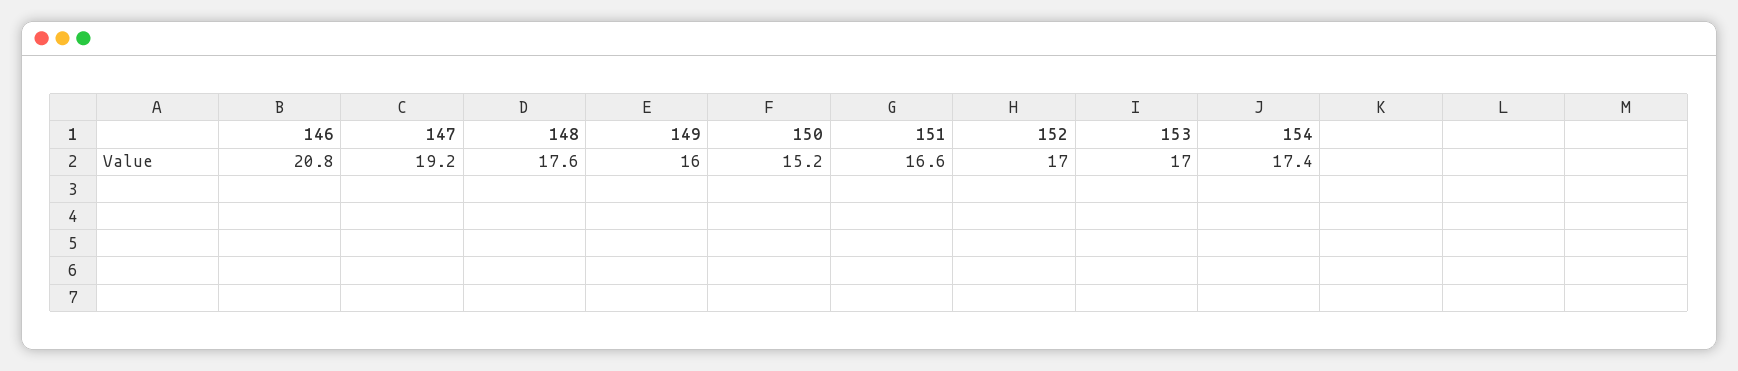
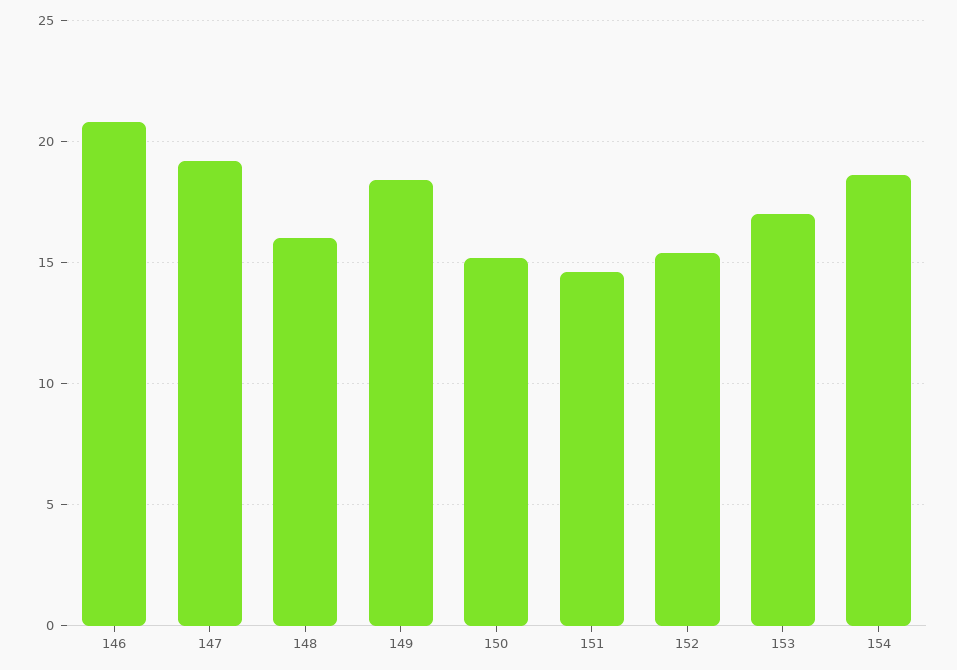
  {
    "146": 20.8,
    "147": 19.2,
-   "148": 17.6,
+   "148": 16,
-   "149": 16,
+   "149": 18.5,
    "150": 15.2,
-   "151": 16.6,
+   "151": 14.5,
-   "152": 17,
+   "152": 15.5,
    "153": 17,
-   "154": 17.4
+   "154": 18.5
  }

